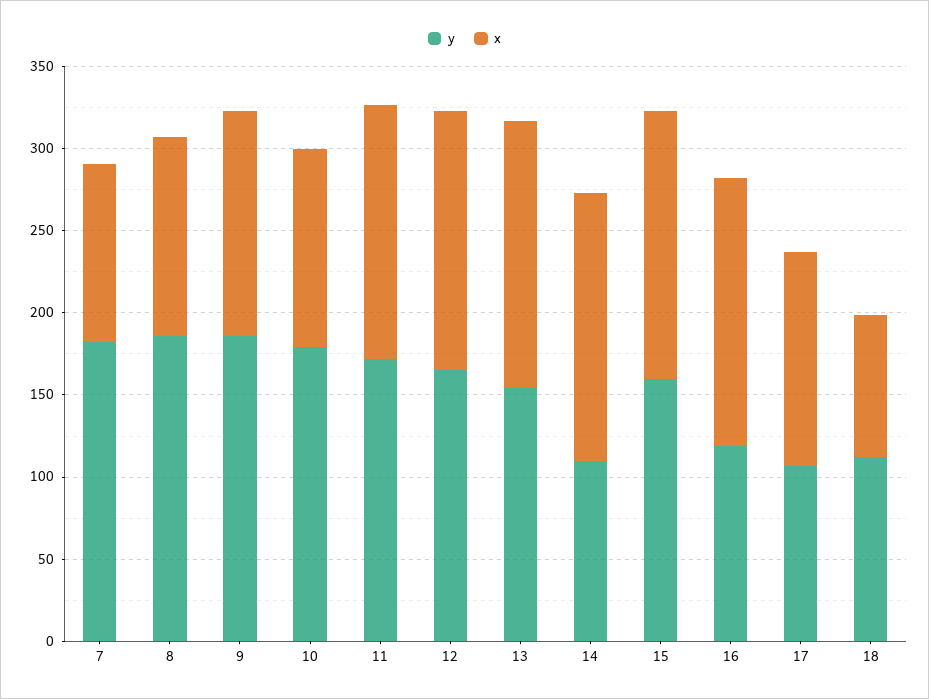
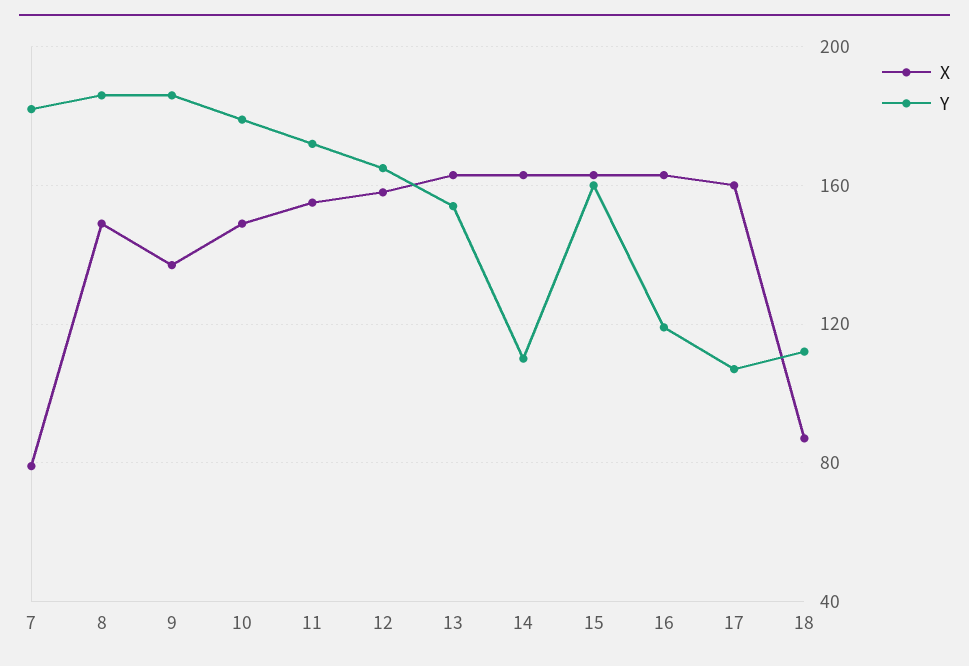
  {
    "y": {
      "7": 180,
      "8": 185,
      "9": 185,
      "10": 180,
      "11": 170,
      "12": 165,
      "13": 155,
      "14": 110,
      "15": 160,
      "16": 120,
      "17": 105,
      "18": 110
    },
    "x": {
-     "7": 110,
+     "7": 80,
-     "8": 120,
+     "8": 150,
      "9": 135,
-     "10": 120,
+     "10": 150,
      "11": 155,
      "12": 160,
      "13": 165,
      "14": 165,
      "15": 165,
      "16": 165,
-     "17": 130,
+     "17": 160,
      "18": 85
    }
  }

